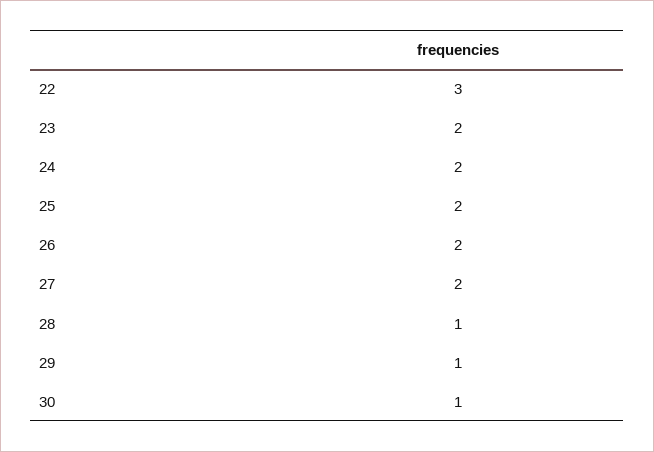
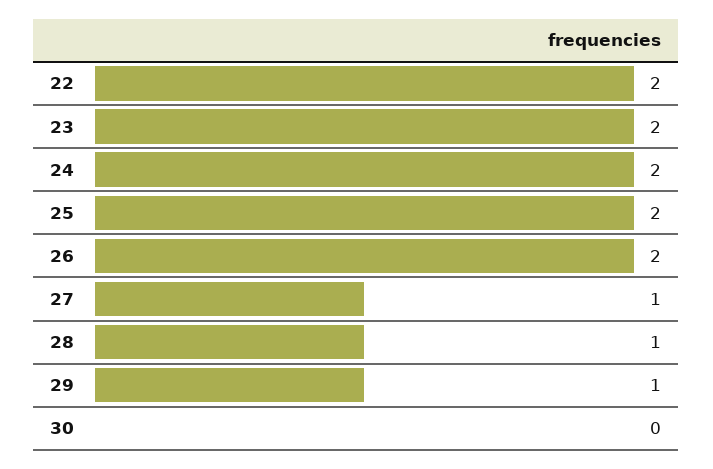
  {
-   "22": 3,
+   "22": 2,
    "23": 2,
    "24": 2,
    "25": 2,
    "26": 2,
-   "27": 2,
+   "27": 1,
    "28": 1,
    "29": 1,
-   "30": 1
+   "30": 0
  }

